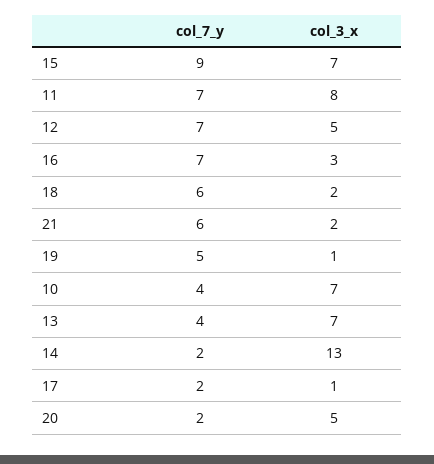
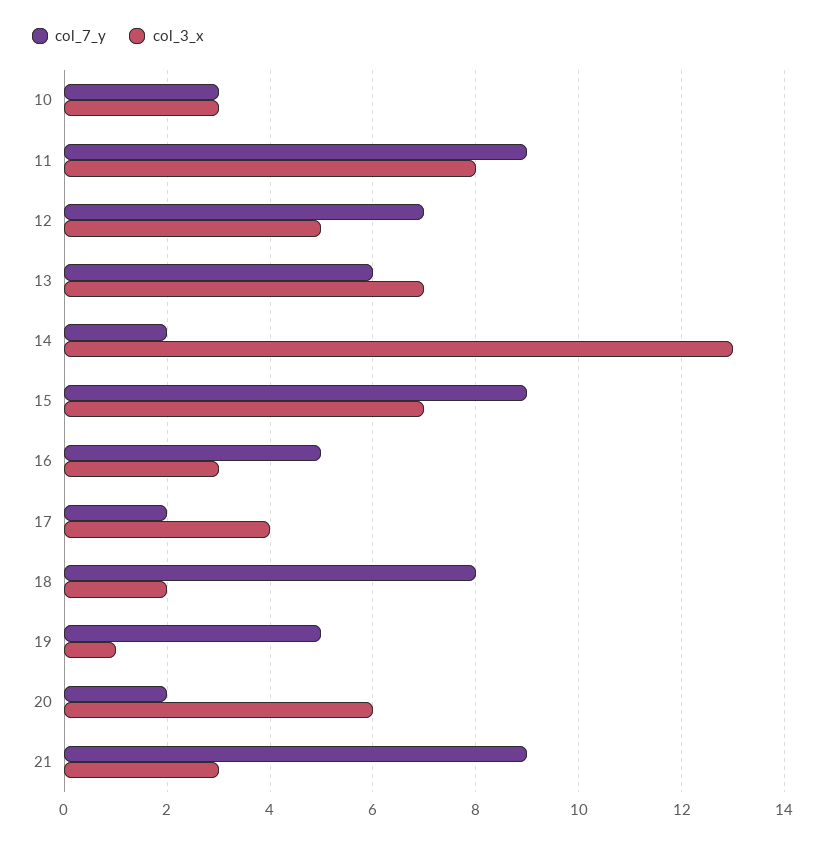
  {
    "col_7_y": {
      "15": 9,
-     "11": 7,
+     "11": 9,
      "12": 7,
-     "16": 7,
+     "16": 5,
-     "18": 6,
+     "18": 8,
-     "21": 6,
+     "21": 9,
      "19": 5,
-     "10": 4,
+     "10": 3,
-     "13": 4,
+     "13": 6,
      "14": 2,
      "17": 2,
      "20": 2
    },
    "col_3_x": {
      "15": 7,
      "11": 8,
      "12": 5,
      "16": 3,
      "18": 2,
-     "21": 2,
+     "21": 3,
      "19": 1,
-     "10": 7,
+     "10": 3,
      "13": 7,
      "14": 13,
-     "17": 1,
+     "17": 4,
-     "20": 5
+     "20": 6
    }
  }

